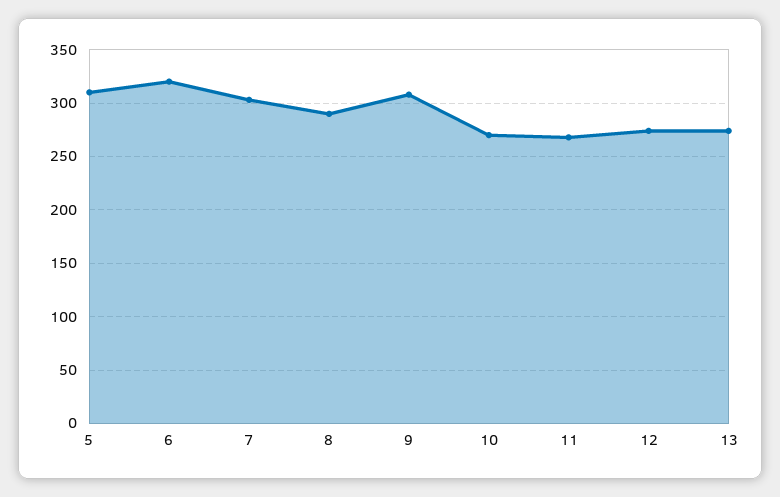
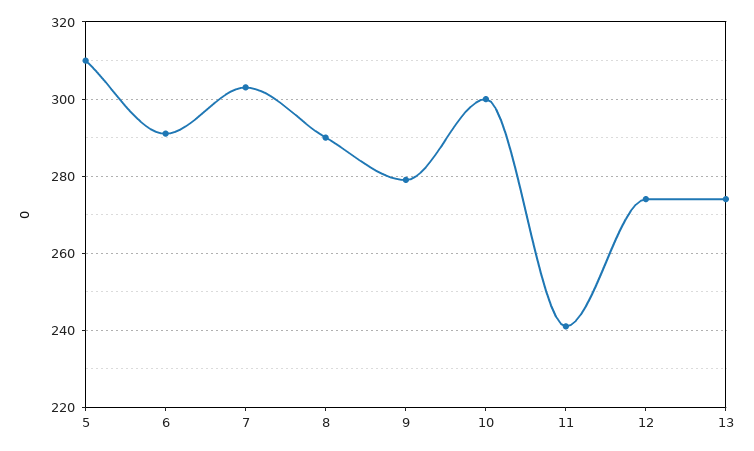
  {
    "5": 310,
-   "6": 320,
+   "6": 290,
    "7": 305,
    "8": 290,
-   "9": 310,
+   "9": 280,
-   "10": 270,
+   "10": 300,
-   "11": 270,
+   "11": 240,
    "12": 275,
    "13": 275
  }

